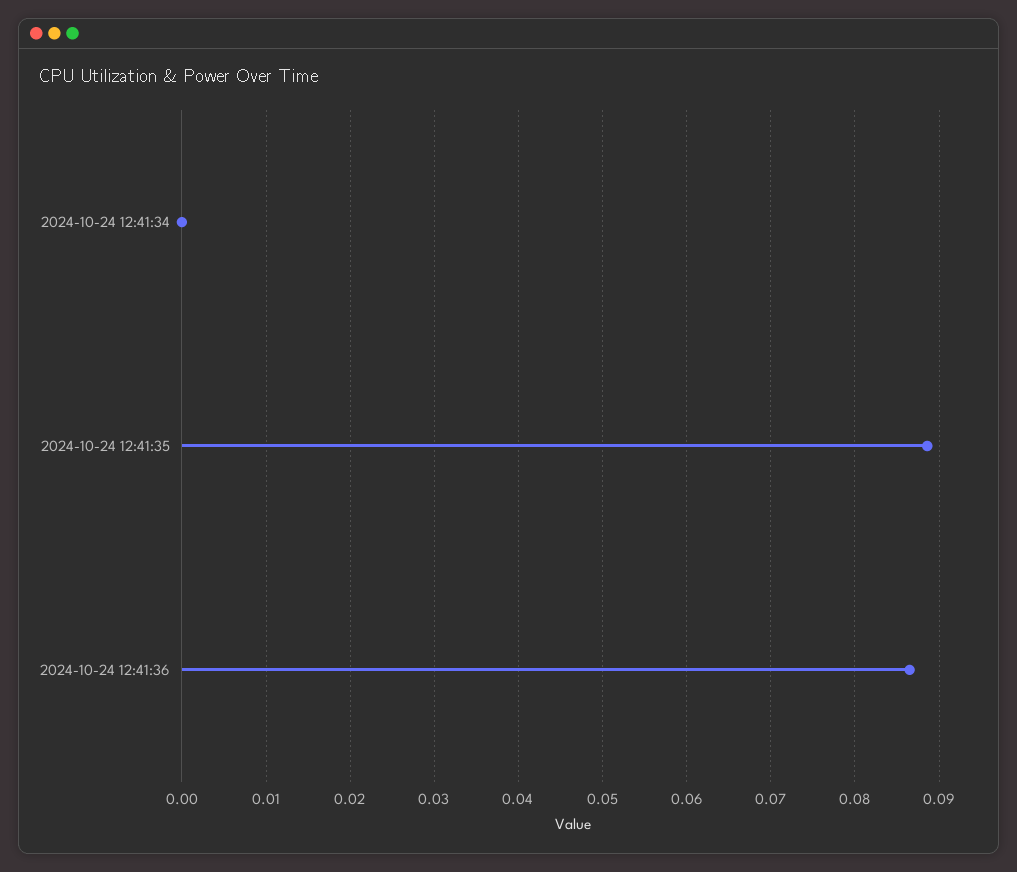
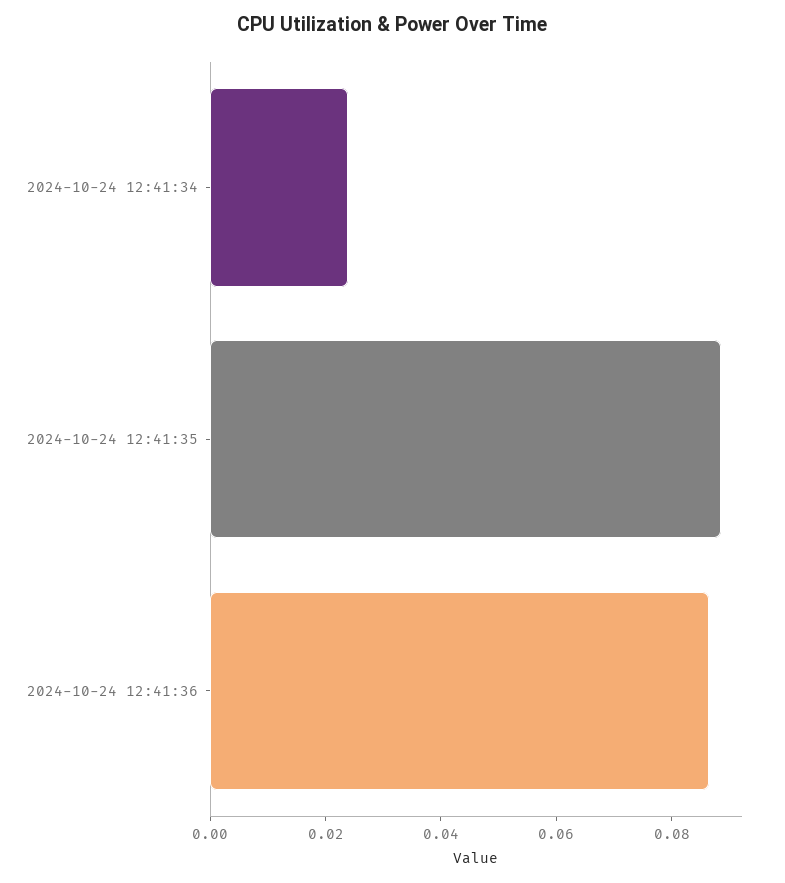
  {
-   "2024-10-24 12:41:34": 0,
+   "2024-10-24 12:41:34": 0.025,
    "2024-10-24 12:41:35": 0.089,
    "2024-10-24 12:41:36": 0.087
  }

